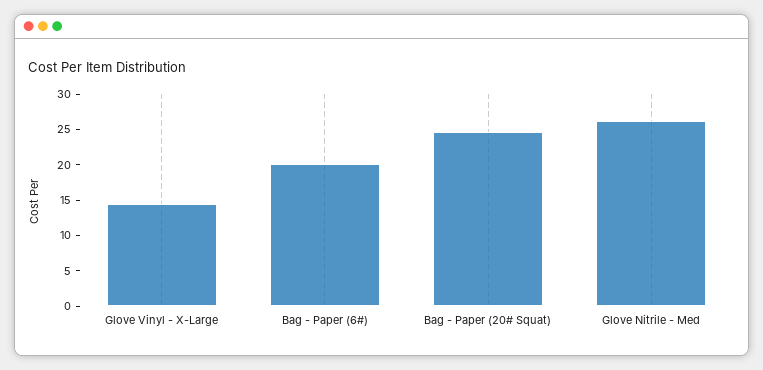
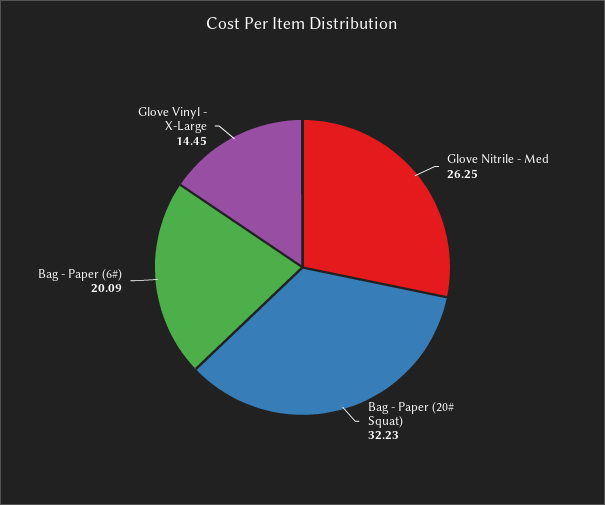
  {
    "Glove Vinyl - X-Large": 14.45,
    "Bag - Paper (6#)": 20.09,
-   "Bag - Paper (20# Squat)": 25,
+   "Bag - Paper (20# Squat)": 32.23,
    "Glove Nitrile - Med": 26.25
  }

